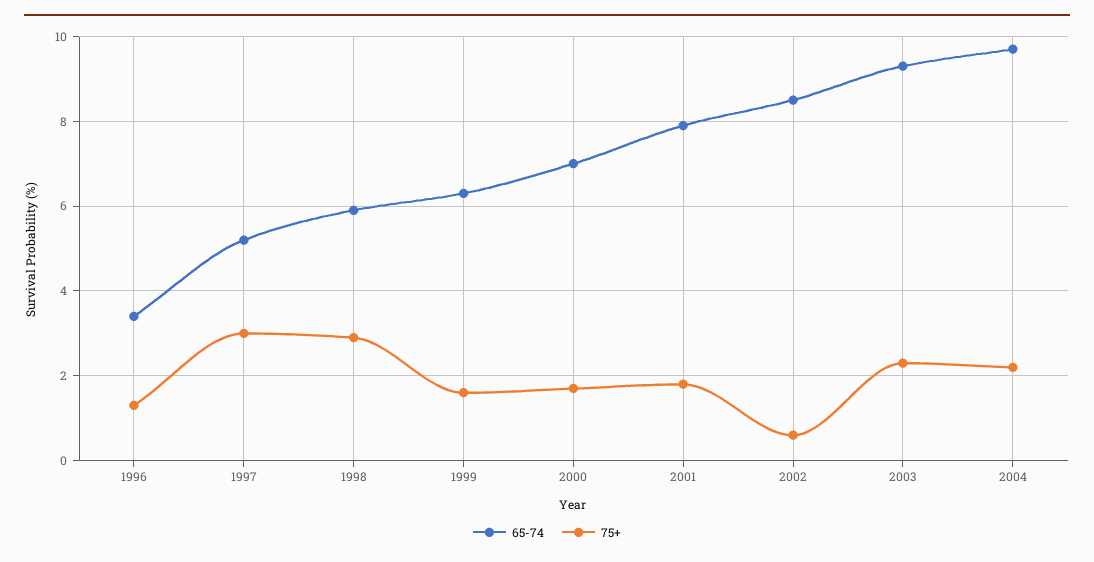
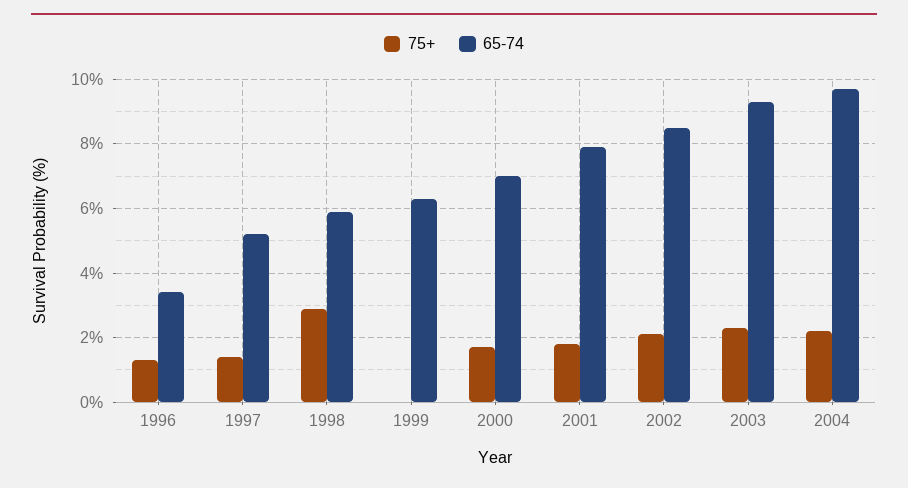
  {
    "65-74": {
      "1996": 3.5,
      "1997": 5,
      "1998": 6,
      "1999": 6.5,
      "2000": 7,
      "2001": 8,
      "2002": 8.5,
      "2003": 9.5,
      "2004": 9.5
    },
    "75+": {
      "1996": 1.5,
-     "1997": 3,
+     "1997": 1.5,
      "1998": 3,
-     "1999": 1.5,
+     "1999": 0,
      "2000": 1.5,
      "2001": 2,
-     "2002": 0.5,
+     "2002": 2,
      "2003": 2.5,
      "2004": 2
    }
  }

